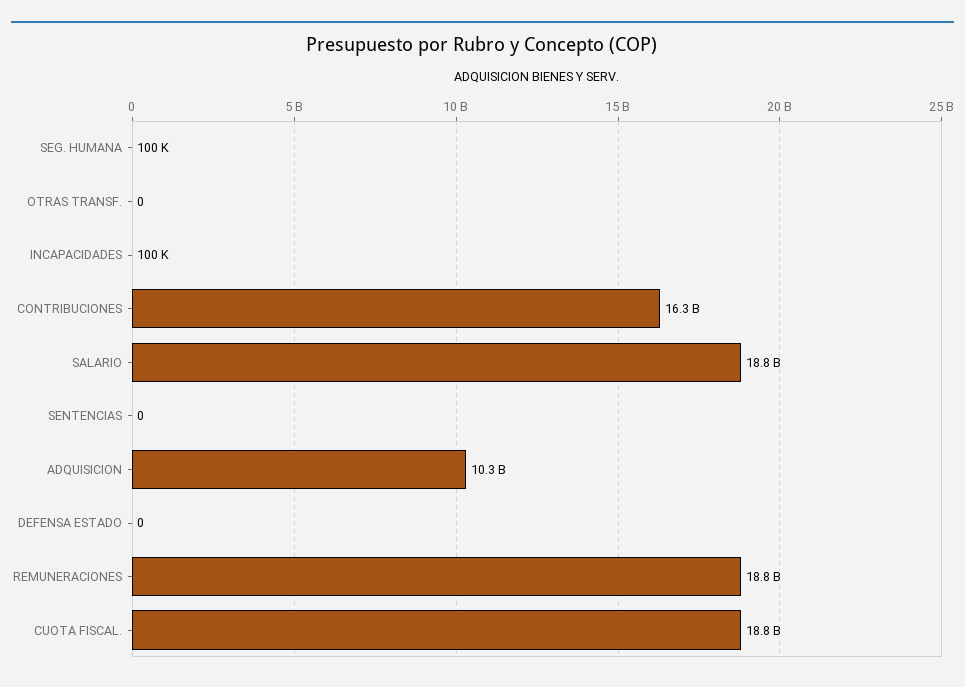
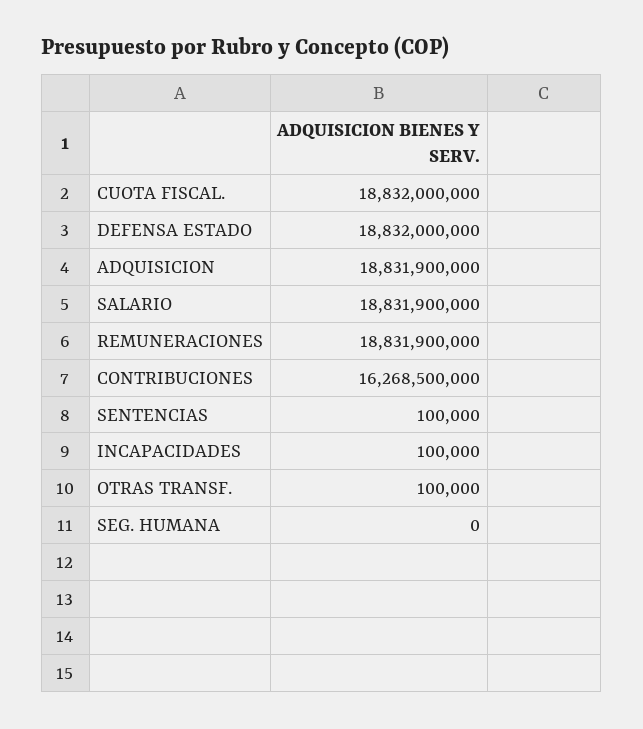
  {
-   "SEG. HUMANA": 100000,
+   "SEG. HUMANA": 0,
-   "OTRAS TRANSF.": 0,
+   "OTRAS TRANSF.": 100000,
    "INCAPACIDADES": 100000,
    "CONTRIBUCIONES": 16268500000,
    "SALARIO": 18831900000,
-   "SENTENCIAS": 0,
+   "SENTENCIAS": 100000,
-   "ADQUISICION": 10300000000,
+   "ADQUISICION": 18831900000,
-   "DEFENSA ESTADO": 0,
+   "DEFENSA ESTADO": 18832000000,
    "REMUNERACIONES": 18831900000,
    "CUOTA FISCAL.": 18832000000
  }

